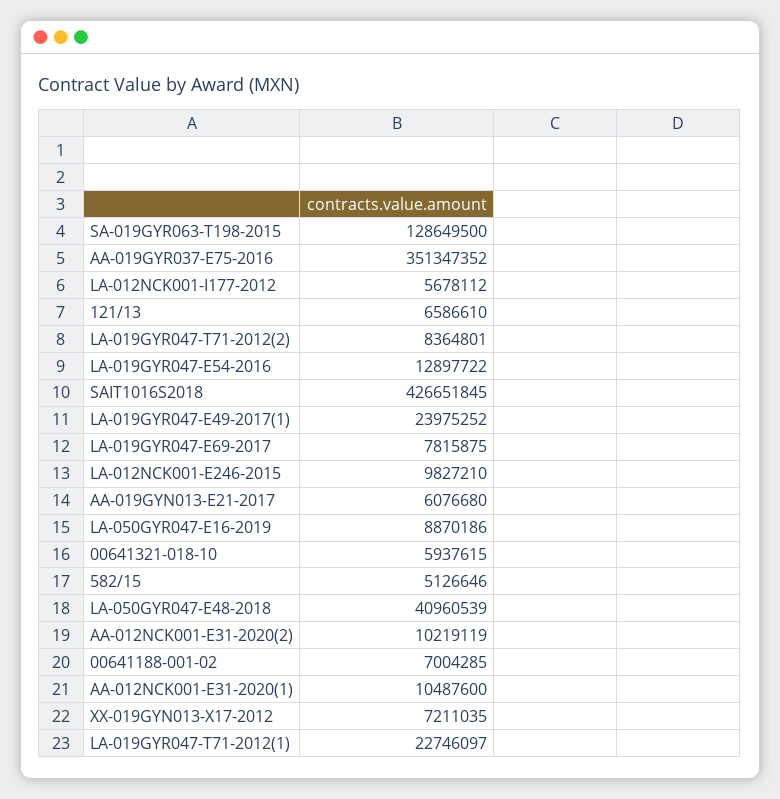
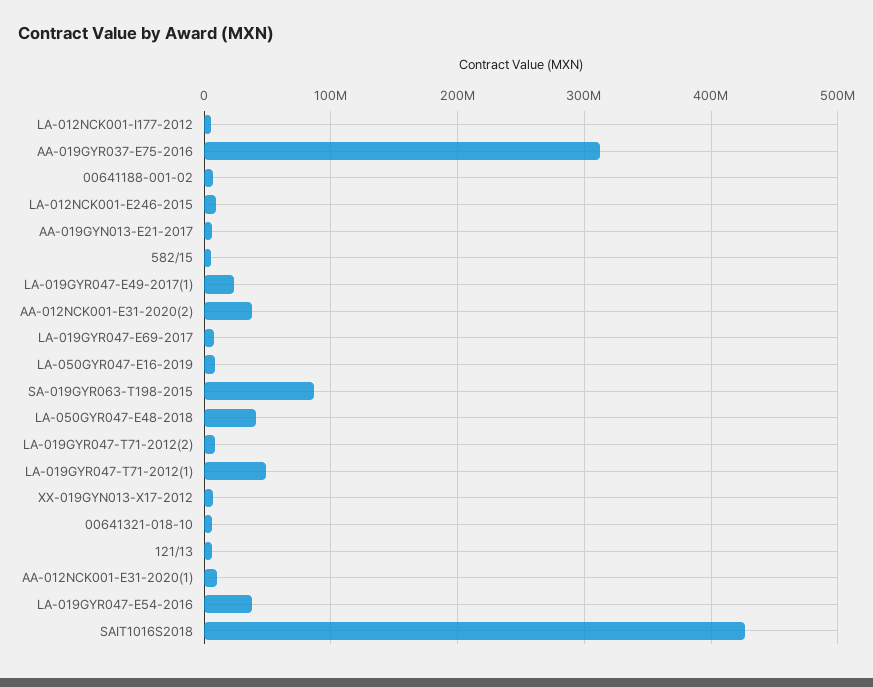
  {
-   "SA-019GYR063-T198-2015": 128649500,
+   "SA-019GYR063-T198-2015": 90000000,
-   "AA-019GYR037-E75-2016": 351347352,
+   "AA-019GYR037-E75-2016": 310000000,
    "LA-012NCK001-I177-2012": 5678112,
    "121/13": 6586610,
    "LA-019GYR047-T71-2012(2)": 8364801,
-   "LA-019GYR047-E54-2016": 12897722,
+   "LA-019GYR047-E54-2016": 40000000,
    "SAIT1016S2018": 426651845,
    "LA-019GYR047-E49-2017(1)": 23975252,
    "LA-019GYR047-E69-2017": 7815875,
    "LA-012NCK001-E246-2015": 9827210,
    "AA-019GYN013-E21-2017": 6076680,
    "LA-050GYR047-E16-2019": 8870186,
    "00641321-018-10": 5937615,
    "582/15": 5126646,
    "LA-050GYR047-E48-2018": 40960539,
-   "AA-012NCK001-E31-2020(2)": 10219119,
+   "AA-012NCK001-E31-2020(2)": 40000000,
    "00641188-001-02": 7004285,
    "AA-012NCK001-E31-2020(1)": 10487600,
    "XX-019GYN013-X17-2012": 7211035,
-   "LA-019GYR047-T71-2012(1)": 22746097
+   "LA-019GYR047-T71-2012(1)": 50000000
  }

